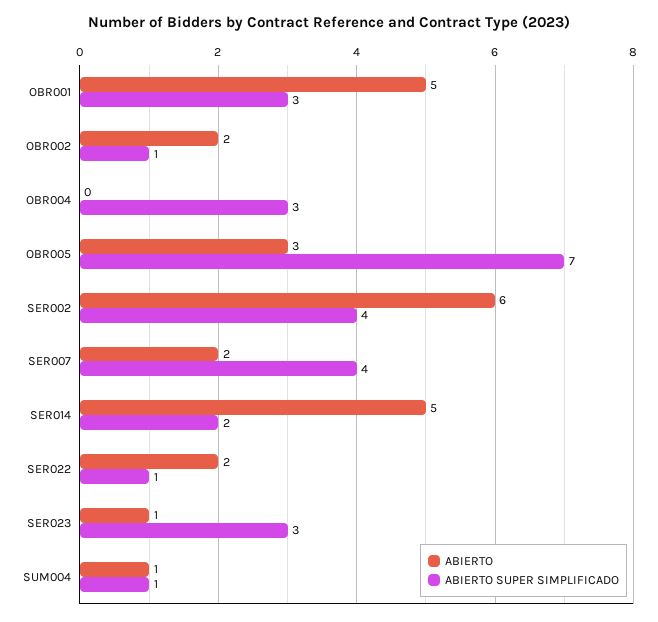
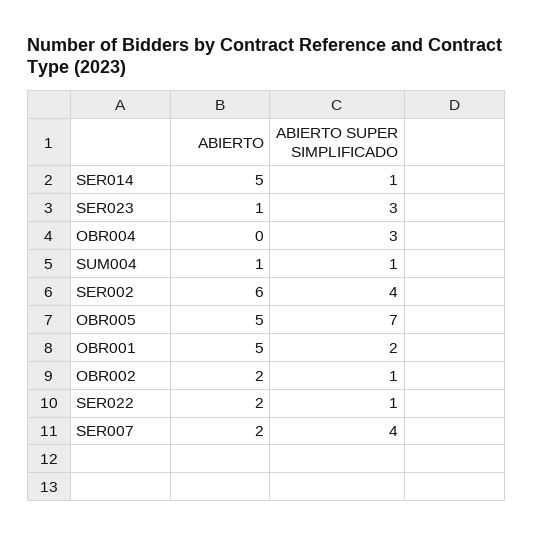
  {
    "ABIERTO": {
      "OBR001": 5,
      "OBR002": 2,
      "OBR004": 0,
-     "OBR005": 3,
+     "OBR005": 5,
      "SER002": 6,
      "SER007": 2,
      "SER014": 5,
      "SER022": 2,
      "SER023": 1,
      "SUM004": 1
    },
    "ABIERTO SUPER SIMPLIFICADO": {
-     "OBR001": 3,
+     "OBR001": 2,
      "OBR002": 1,
      "OBR004": 3,
      "OBR005": 7,
      "SER002": 4,
      "SER007": 4,
-     "SER014": 2,
+     "SER014": 1,
      "SER022": 1,
      "SER023": 3,
      "SUM004": 1
    }
  }

